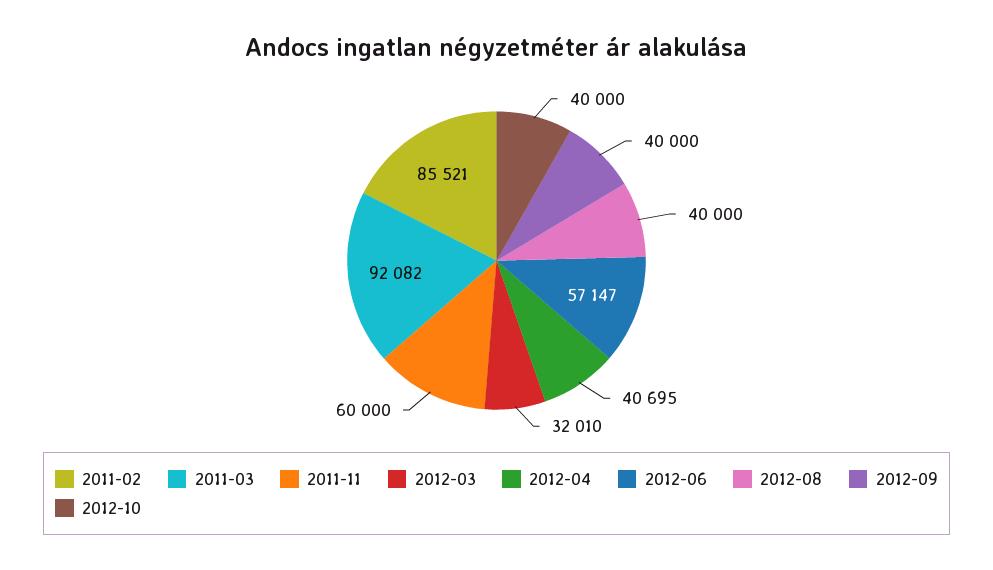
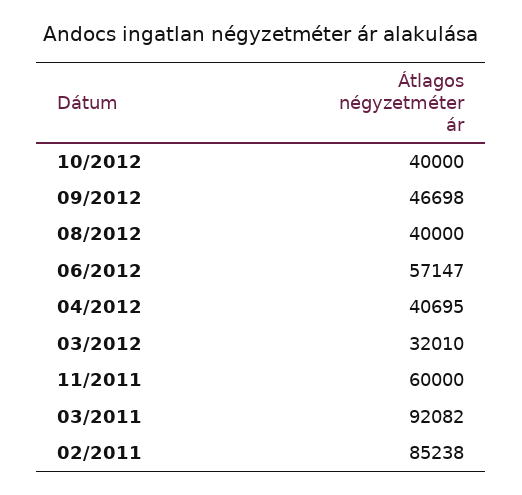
  {
-   "2011-02": 85521,
+   "2011-02": 85238,
    "2011-03": 92082,
    "2011-11": 60000,
    "2012-03": 32010,
    "2012-04": 40695,
    "2012-06": 57147,
    "2012-08": 40000,
-   "2012-09": 40000,
+   "2012-09": 46698,
    "2012-10": 40000
  }

